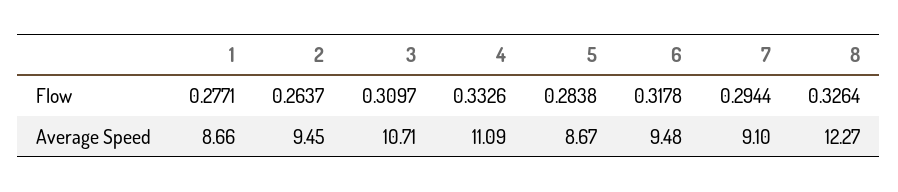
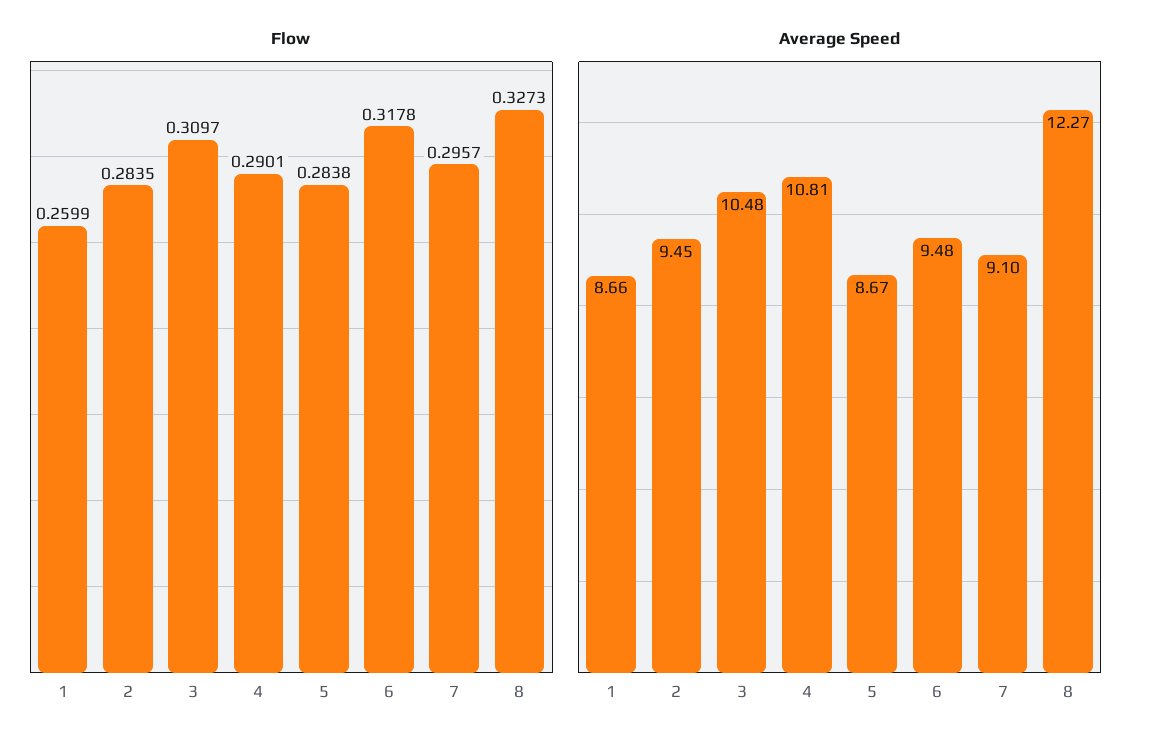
  {
    "Flow": {
-     "1": 0.2771,
+     "1": 0.2599,
-     "2": 0.2637,
+     "2": 0.2835,
      "3": 0.3097,
-     "4": 0.3326,
+     "4": 0.2901,
      "5": 0.2838,
      "6": 0.3178,
-     "7": 0.2944,
+     "7": 0.2957,
-     "8": 0.3264
+     "8": 0.3273
    },
    "Average Speed": {
      "1": 8.66,
      "2": 9.45,
-     "3": 10.71,
+     "3": 10.48,
-     "4": 11.09,
+     "4": 10.81,
      "5": 8.67,
      "6": 9.48,
      "7": 9.1,
      "8": 12.27
    }
  }

